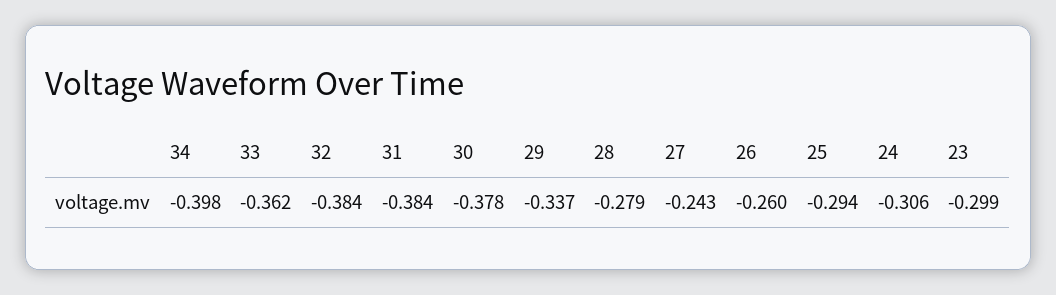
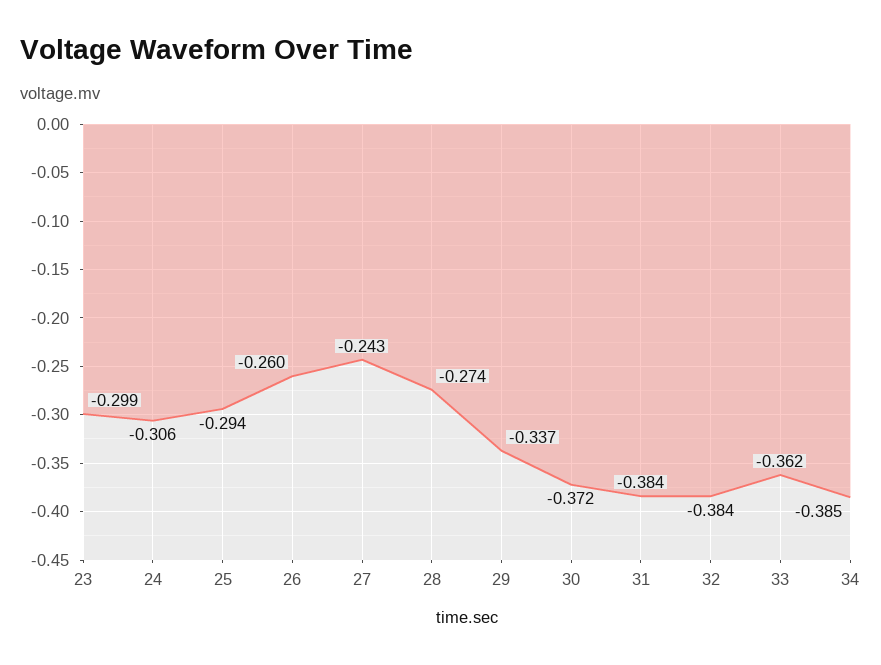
  {
-   "34": -0.398,
+   "34": -0.385,
    "33": -0.362,
    "32": -0.384,
    "31": -0.384,
-   "30": -0.378,
+   "30": -0.372,
    "29": -0.337,
-   "28": -0.279,
+   "28": -0.274,
    "27": -0.243,
    "26": -0.26,
    "25": -0.294,
    "24": -0.306,
    "23": -0.299
  }

